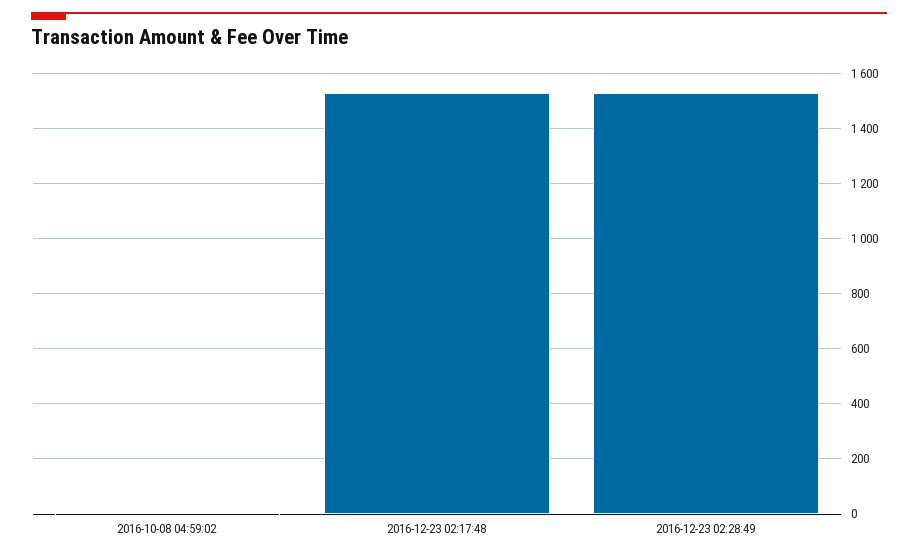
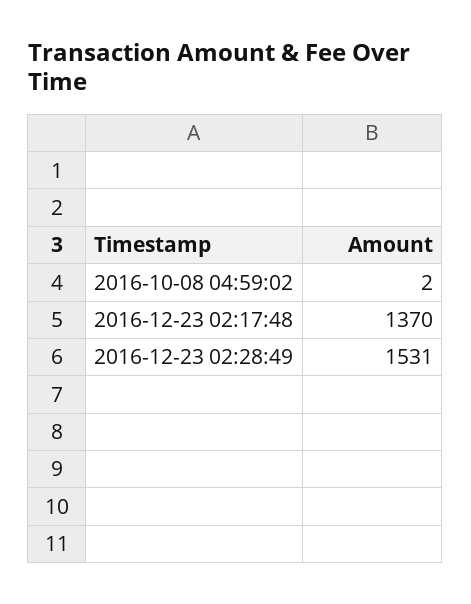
  {
    "2016-10-08 04:59:02": 2,
-   "2016-12-23 02:17:48": 1525,
+   "2016-12-23 02:17:48": 1370,
    "2016-12-23 02:28:49": 1531
  }

